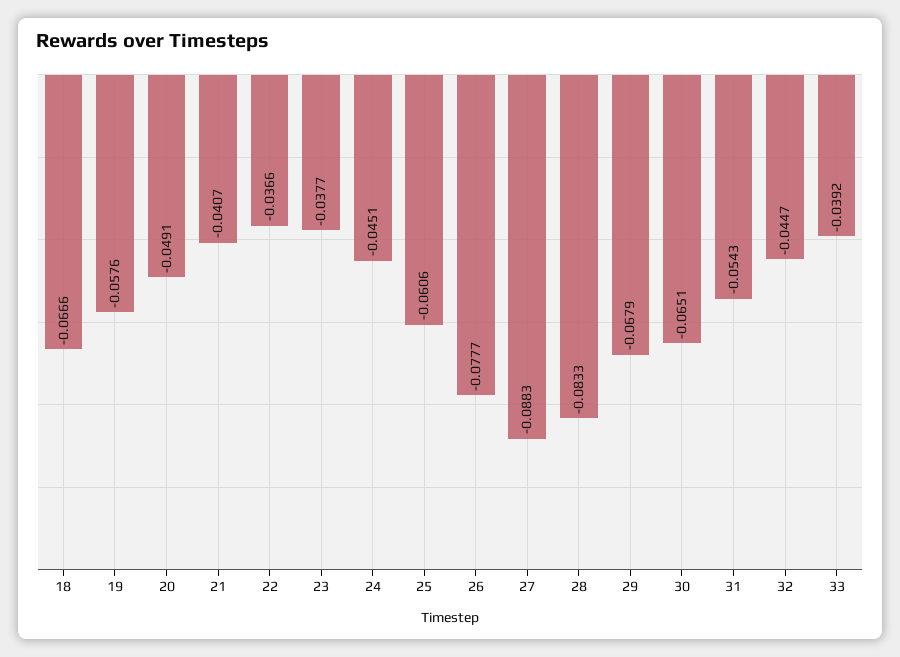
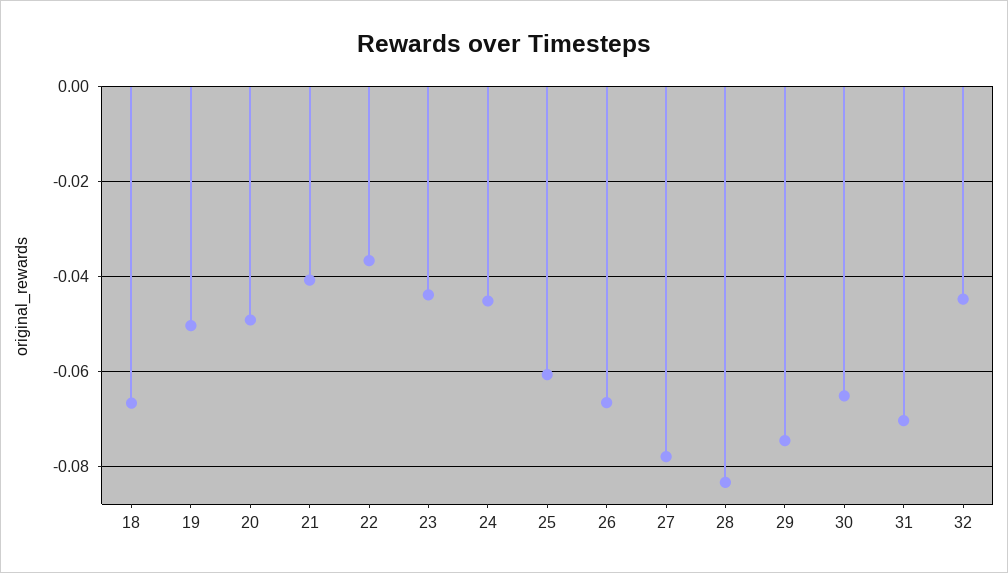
  {
    "18": -0.0666,
-   "19": -0.0576,
+   "19": -0.05,
    "20": -0.0491,
    "21": -0.0407,
    "22": -0.0366,
-   "23": -0.0377,
+   "23": -0.044,
    "24": -0.0451,
    "25": -0.0606,
-   "26": -0.0777,
+   "26": -0.066,
-   "27": -0.0883,
+   "27": -0.078,
    "28": -0.0833,
-   "29": -0.0679,
+   "29": -0.074,
    "30": -0.0651,
-   "31": -0.0543,
+   "31": -0.07,
-   "32": -0.0447,
+   "32": -0.0447
-   "33": -0.0392
  }

